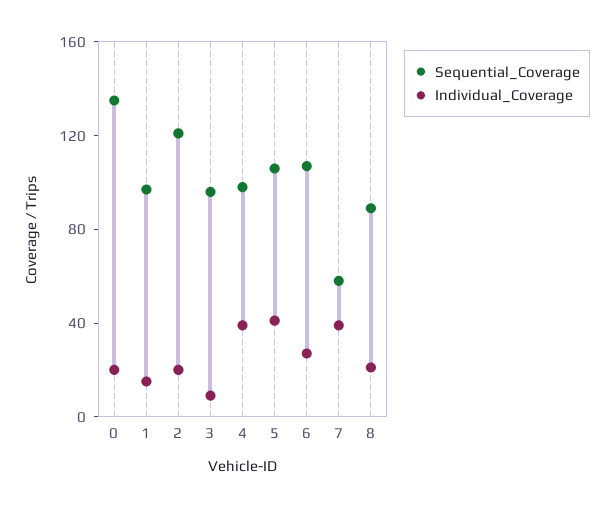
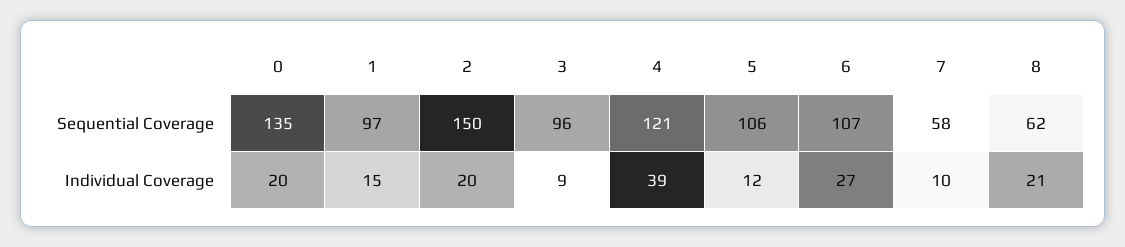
  {
    "Sequential_Coverage": {
      "0": 135,
      "1": 97,
-     "2": 120,
+     "2": 150,
      "3": 96,
-     "4": 100,
+     "4": 121,
      "5": 106,
      "6": 107,
      "7": 58,
-     "8": 90
+     "8": 62
    },
    "Individual_Coverage": {
      "0": 20,
      "1": 15,
      "2": 20,
      "3": 9,
      "4": 39,
-     "5": 40,
+     "5": 12,
      "6": 27,
-     "7": 40,
+     "7": 10,
      "8": 21
    }
  }

